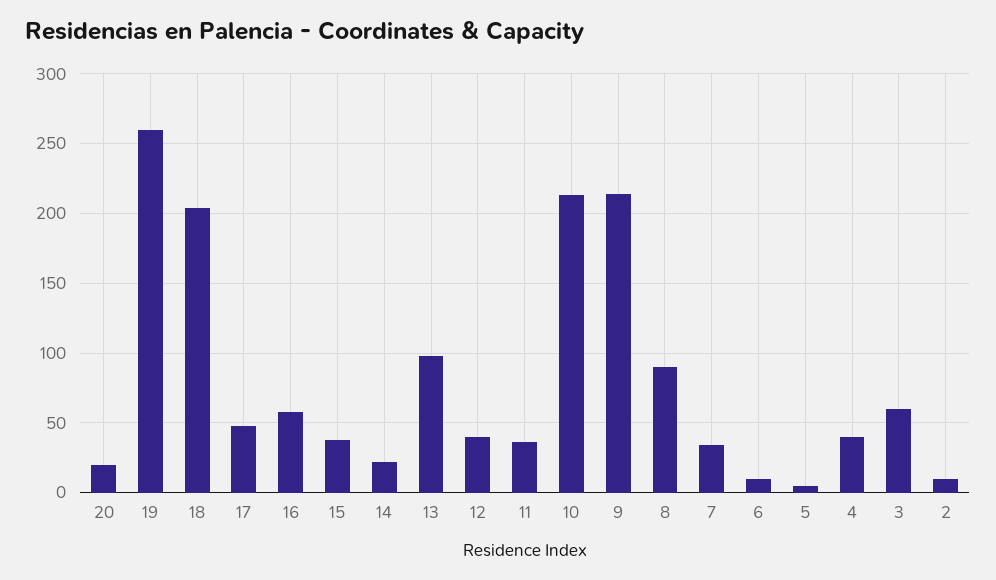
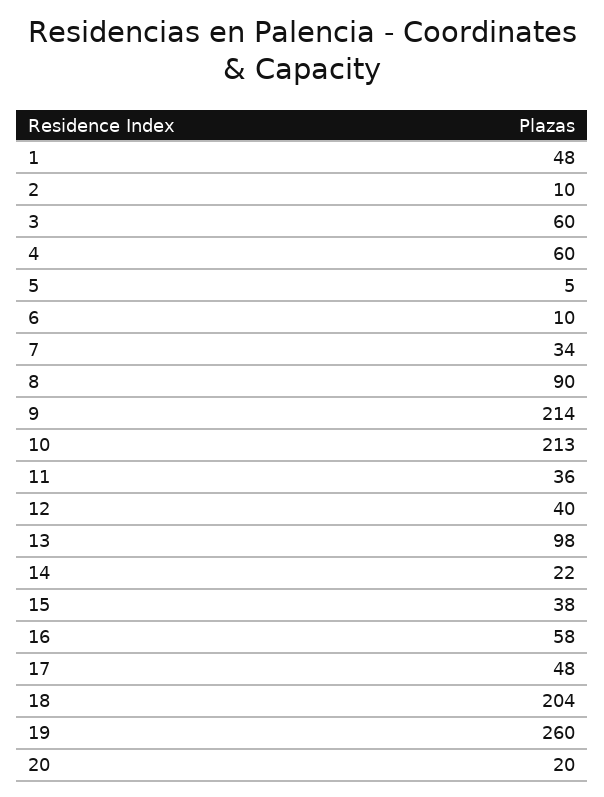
  {
    "20": 20,
    "19": 260,
    "18": 204,
    "17": 48,
    "16": 58,
    "15": 38,
    "14": 22,
    "13": 98,
    "12": 40,
    "11": 36,
    "10": 213,
    "9": 214,
    "8": 90,
    "7": 34,
    "6": 10,
    "5": 5,
-   "4": 40,
+   "4": 60,
    "3": 60,
-   "2": 10
+   "2": 10,
+   "1": 48
  }

